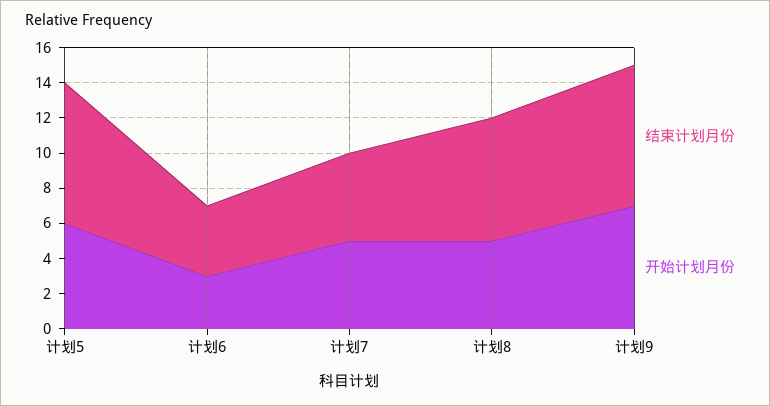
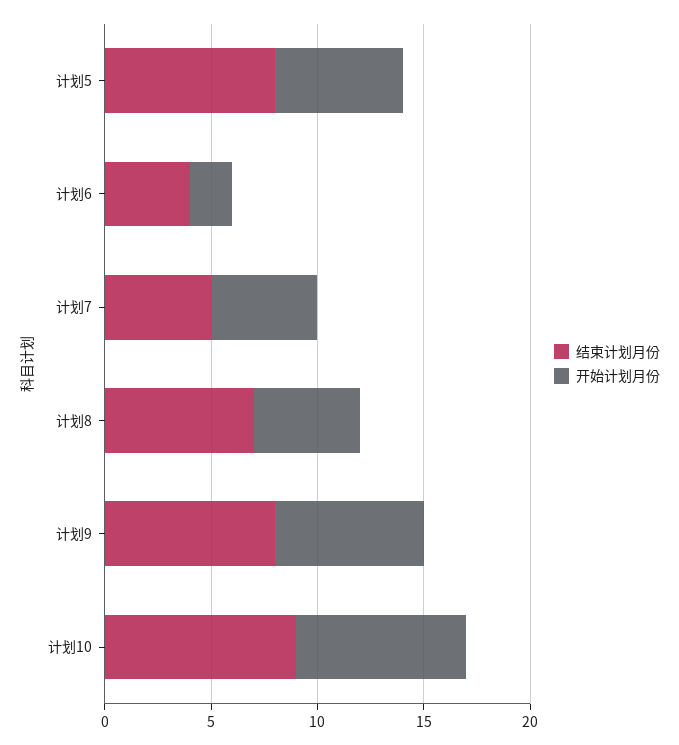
  {
    "结束计划月份": {
      "计划5": 8,
      "计划6": 4,
      "计划7": 5,
      "计划8": 7,
-     "计划9": 8
+     "计划9": 8,
+     "计划10": 9
    },
    "开始计划月份": {
      "计划5": 6,
-     "计划6": 3,
+     "计划6": 2,
      "计划7": 5,
      "计划8": 5,
-     "计划9": 7
+     "计划9": 7,
+     "计划10": 8
    }
  }

